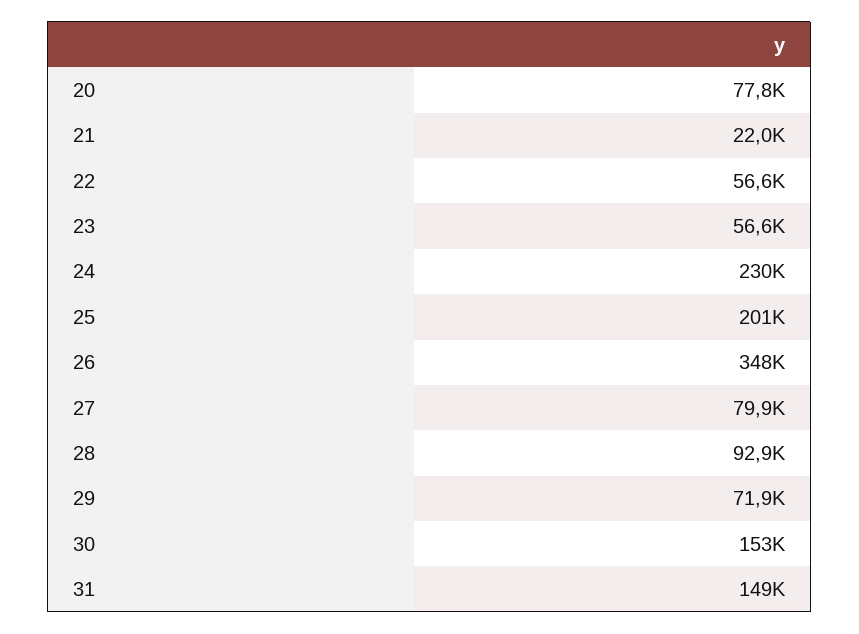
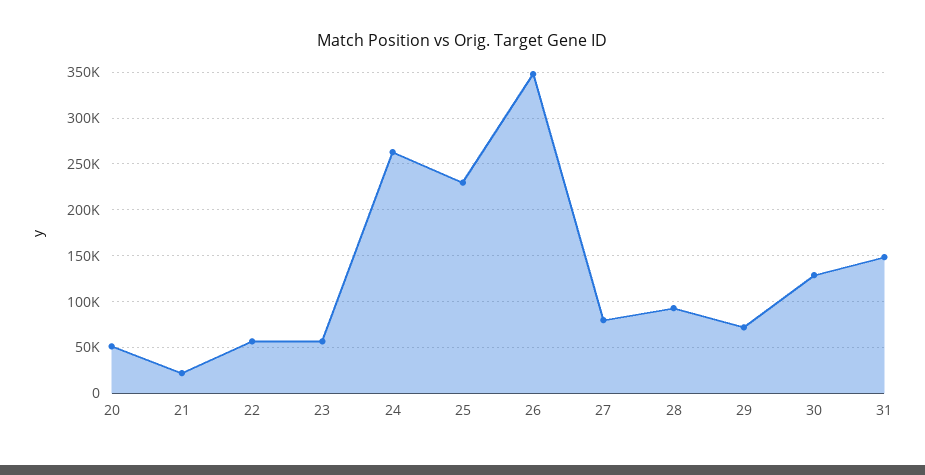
  {
-   "20": 77800,
+   "20": 50000,
    "21": 22000,
    "22": 56600,
    "23": 56600,
-   "24": 230000,
+   "24": 260000,
-   "25": 201000,
+   "25": 230000,
    "26": 348000,
    "27": 79900,
    "28": 92900,
    "29": 71900,
-   "30": 153000,
+   "30": 130000,
    "31": 149000
  }

